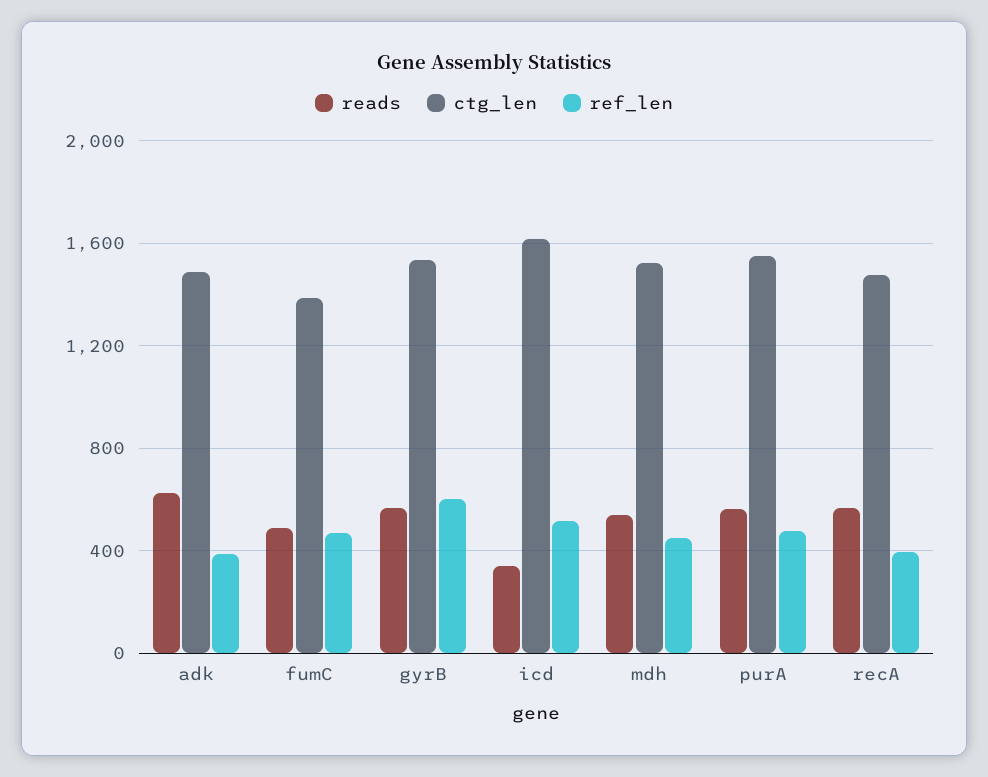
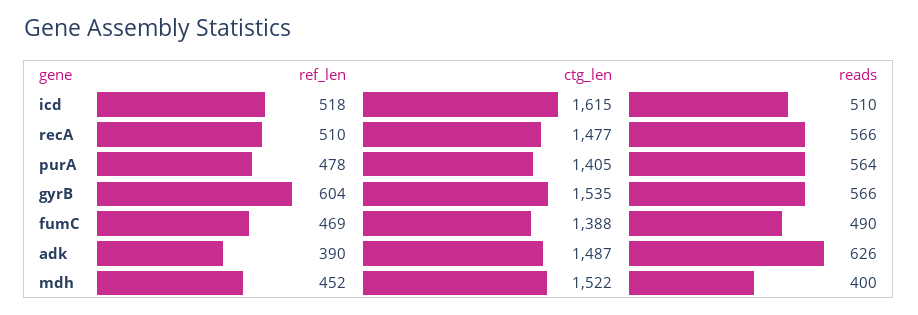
  {
    "reads": {
      "adk": 626,
      "fumC": 490,
      "gyrB": 566,
-     "icd": 350,
+     "icd": 510,
-     "mdh": 550,
+     "mdh": 400,
      "purA": 564,
      "recA": 566
    },
    "ctg_len": {
      "adk": 1487,
      "fumC": 1388,
      "gyrB": 1535,
      "icd": 1615,
      "mdh": 1522,
-     "purA": 1550,
+     "purA": 1405,
      "recA": 1477
    },
    "ref_len": {
      "adk": 390,
      "fumC": 469,
      "gyrB": 604,
      "icd": 518,
      "mdh": 452,
      "purA": 478,
-     "recA": 400
+     "recA": 510
    }
  }

